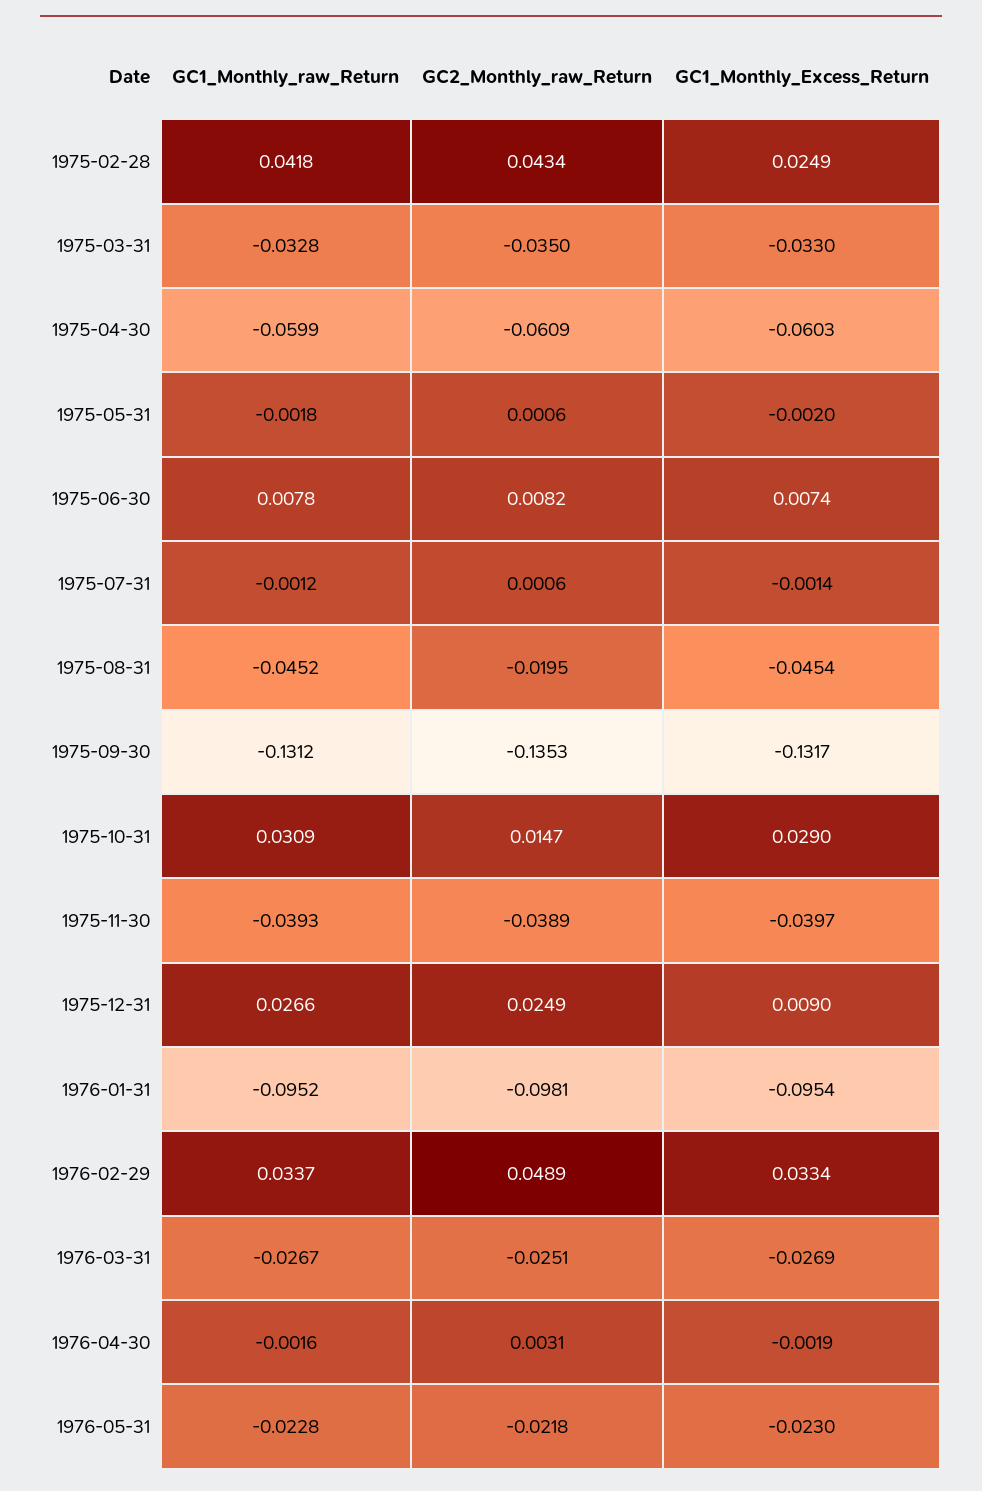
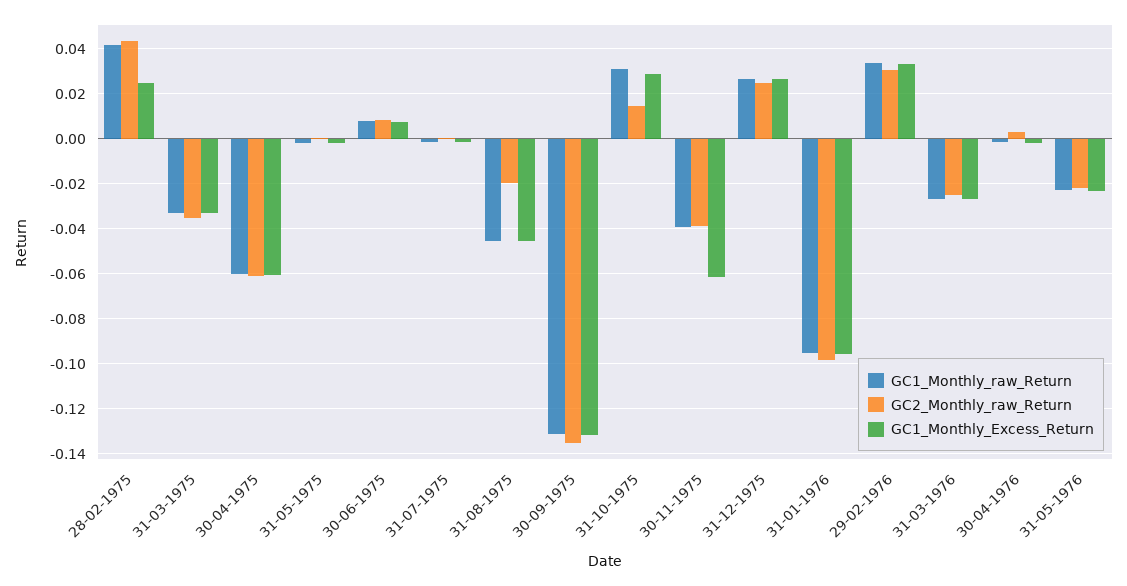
  {
    "GC1_Monthly_raw_Return": {
      "1975-02-28": 0.0418,
      "1975-03-31": -0.0328,
      "1975-04-30": -0.0599,
      "1975-05-31": -0.0018,
      "1975-06-30": 0.0078,
      "1975-07-31": -0.0012,
      "1975-08-31": -0.0452,
      "1975-09-30": -0.1312,
      "1975-10-31": 0.0309,
      "1975-11-30": -0.0393,
      "1975-12-31": 0.0266,
      "1976-01-31": -0.0952,
      "1976-02-29": 0.0337,
      "1976-03-31": -0.0267,
      "1976-04-30": -0.0016,
      "1976-05-31": -0.0228
    },
    "GC2_Monthly_raw_Return": {
      "1975-02-28": 0.0434,
      "1975-03-31": -0.035,
      "1975-04-30": -0.0609,
      "1975-05-31": 0.0006,
      "1975-06-30": 0.0082,
      "1975-07-31": 0.0006,
      "1975-08-31": -0.0195,
      "1975-09-30": -0.1353,
      "1975-10-31": 0.0147,
      "1975-11-30": -0.0389,
      "1975-12-31": 0.0249,
      "1976-01-31": -0.0981,
-     "1976-02-29": 0.0489,
+     "1976-02-29": 0.03,
      "1976-03-31": -0.0251,
      "1976-04-30": 0.0031,
      "1976-05-31": -0.0218
    },
    "GC1_Monthly_Excess_Return": {
      "1975-02-28": 0.0249,
      "1975-03-31": -0.033,
      "1975-04-30": -0.0603,
      "1975-05-31": -0.002,
      "1975-06-30": 0.0074,
      "1975-07-31": -0.0014,
      "1975-08-31": -0.0454,
      "1975-09-30": -0.1317,
      "1975-10-31": 0.029,
-     "1975-11-30": -0.0397,
+     "1975-11-30": -0.06,
-     "1975-12-31": 0.009,
+     "1975-12-31": 0.025,
      "1976-01-31": -0.0954,
      "1976-02-29": 0.0334,
      "1976-03-31": -0.0269,
      "1976-04-30": -0.0019,
      "1976-05-31": -0.023
    }
  }

